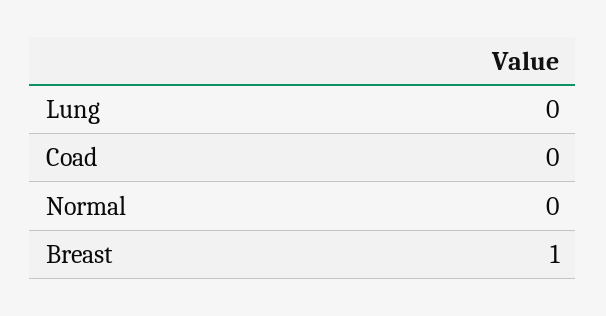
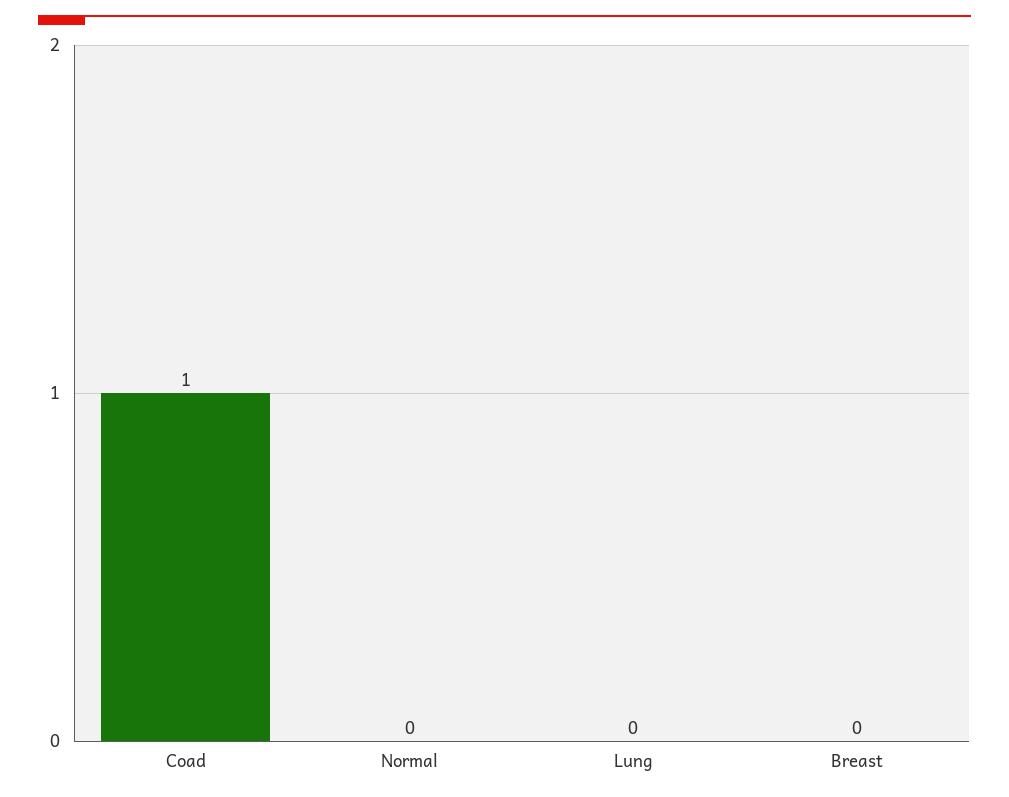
  {
    "Lung": 0,
-   "Coad": 0,
+   "Coad": 1,
    "Normal": 0,
-   "Breast": 1
+   "Breast": 0
  }

